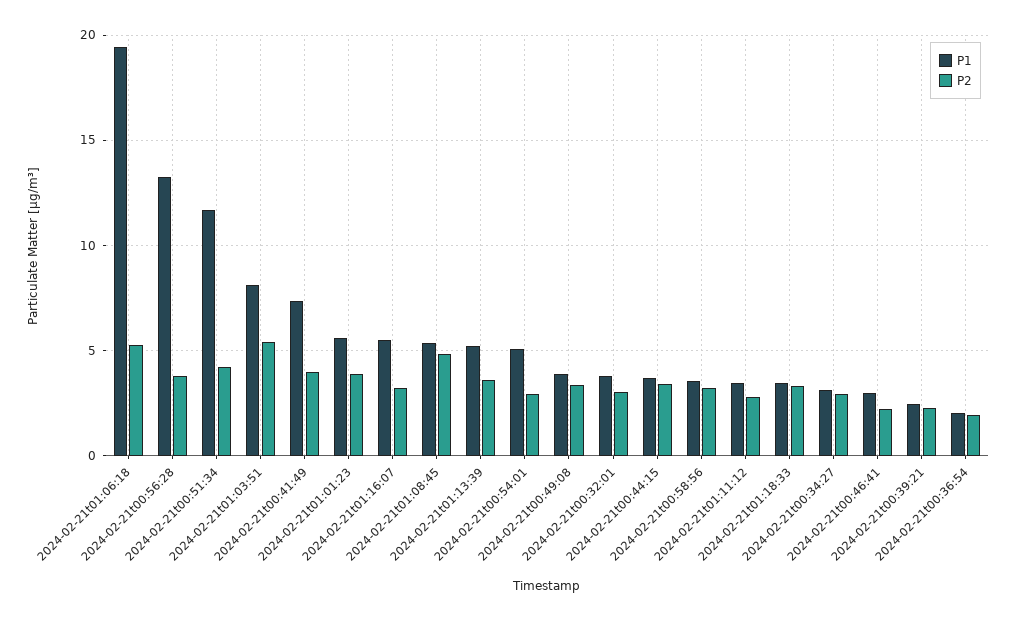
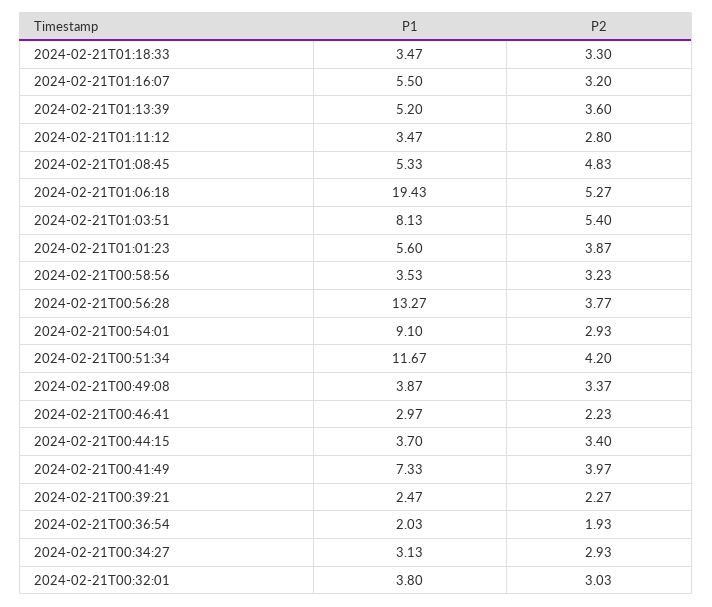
  {
    "P1": {
      "2024-02-21t01:06:18": 19.43,
      "2024-02-21t00:56:28": 13.27,
      "2024-02-21t00:51:34": 11.67,
      "2024-02-21t01:03:51": 8.13,
      "2024-02-21t00:41:49": 7.33,
      "2024-02-21t01:01:23": 5.6,
      "2024-02-21t01:16:07": 5.5,
      "2024-02-21t01:08:45": 5.33,
      "2024-02-21t01:13:39": 5.2,
-     "2024-02-21t00:54:01": 5,
+     "2024-02-21t00:54:01": 9.1,
      "2024-02-21t00:49:08": 3.87,
      "2024-02-21t00:32:01": 3.8,
      "2024-02-21t00:44:15": 3.7,
      "2024-02-21t00:58:56": 3.53,
      "2024-02-21t01:11:12": 3.47,
      "2024-02-21t01:18:33": 3.47,
      "2024-02-21t00:34:27": 3.13,
      "2024-02-21t00:46:41": 2.97,
      "2024-02-21t00:39:21": 2.47,
      "2024-02-21t00:36:54": 2.03
    },
    "P2": {
      "2024-02-21t01:06:18": 5.27,
      "2024-02-21t00:56:28": 3.77,
      "2024-02-21t00:51:34": 4.2,
      "2024-02-21t01:03:51": 5.4,
      "2024-02-21t00:41:49": 3.97,
      "2024-02-21t01:01:23": 3.87,
      "2024-02-21t01:16:07": 3.2,
      "2024-02-21t01:08:45": 4.83,
      "2024-02-21t01:13:39": 3.6,
      "2024-02-21t00:54:01": 2.93,
      "2024-02-21t00:49:08": 3.37,
      "2024-02-21t00:32:01": 3.03,
      "2024-02-21t00:44:15": 3.4,
      "2024-02-21t00:58:56": 3.23,
      "2024-02-21t01:11:12": 2.8,
      "2024-02-21t01:18:33": 3.3,
      "2024-02-21t00:34:27": 2.93,
      "2024-02-21t00:46:41": 2.23,
      "2024-02-21t00:39:21": 2.27,
      "2024-02-21t00:36:54": 1.93
    }
  }

